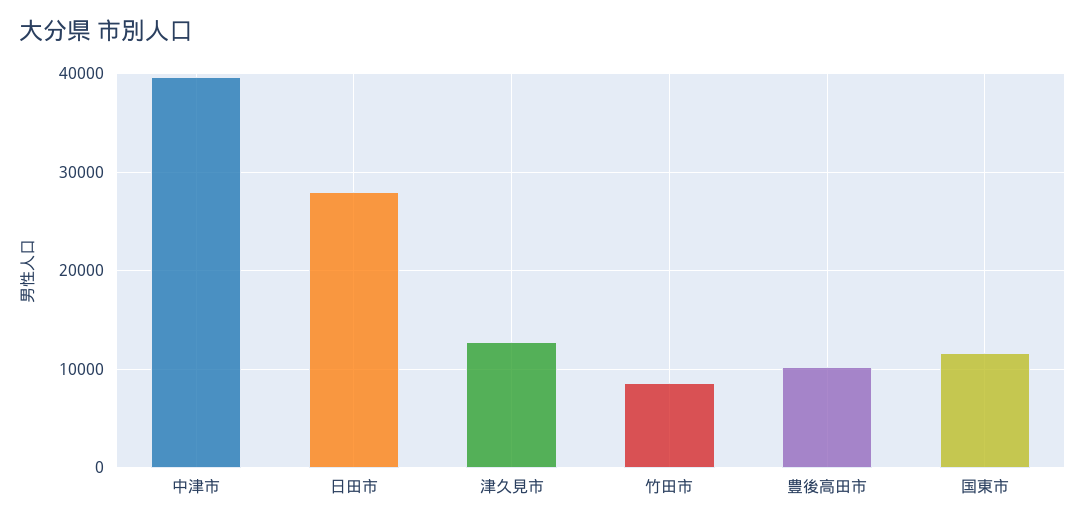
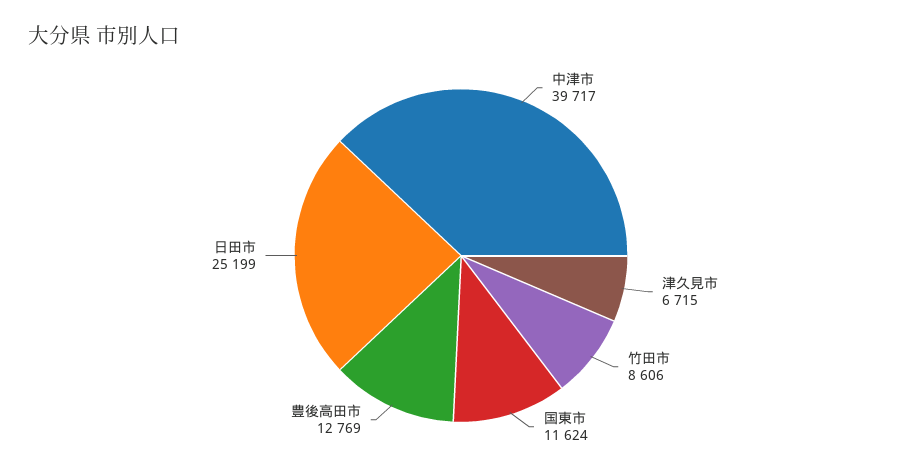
  {
    "中津市": 39717,
-   "日田市": 28000,
+   "日田市": 25199,
-   "津久見市": 13000,
+   "津久見市": 6715,
    "竹田市": 8606,
-   "豊後高田市": 10000,
+   "豊後高田市": 12769,
    "国東市": 11624
  }

